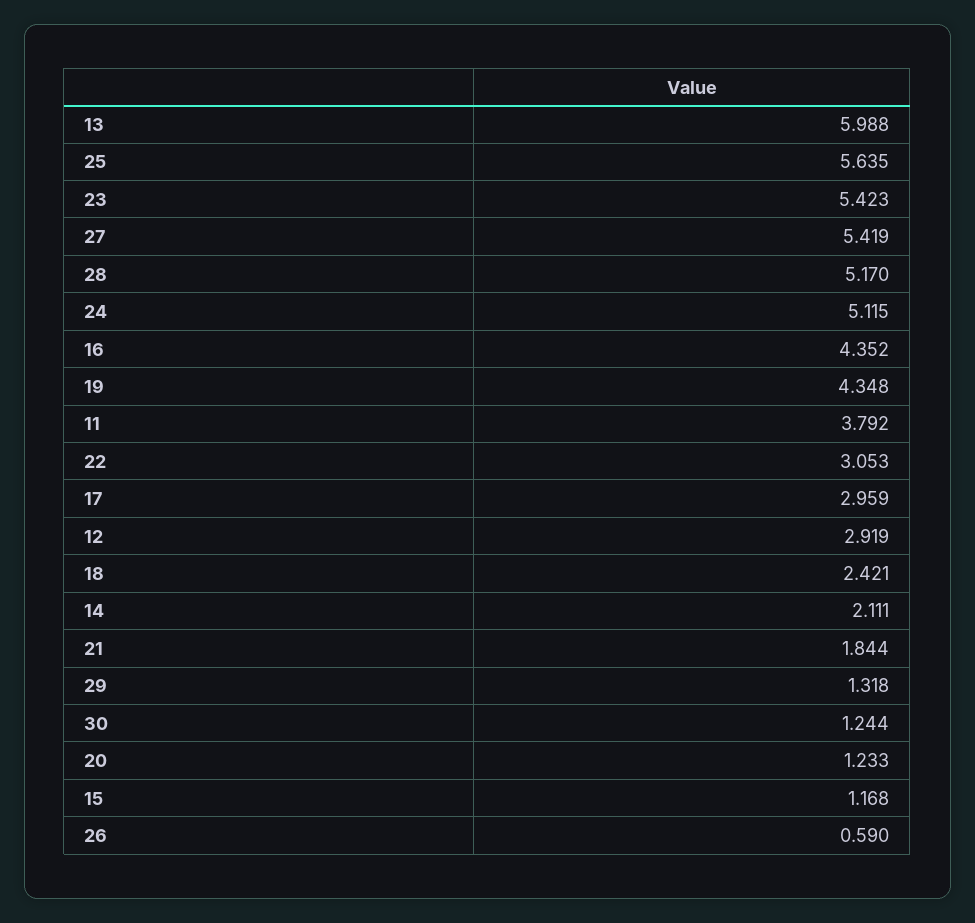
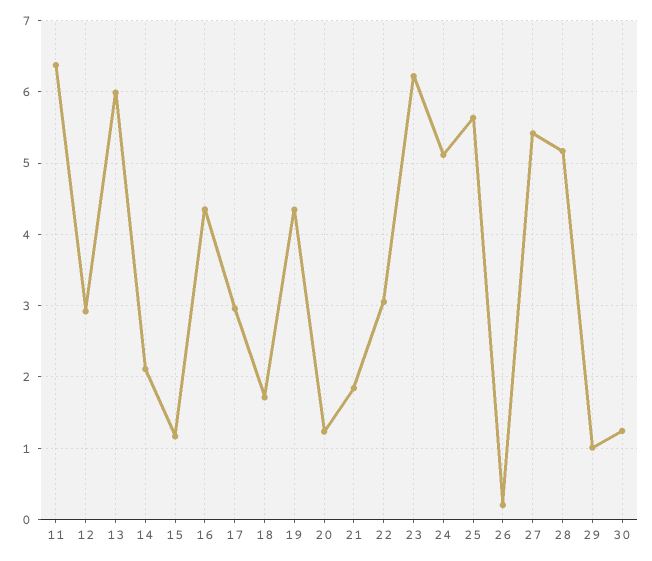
  {
    "13": 5.988,
    "25": 5.635,
-   "23": 5.423,
+   "23": 6.2,
    "27": 5.419,
    "28": 5.17,
    "24": 5.115,
    "16": 4.352,
    "19": 4.348,
-   "11": 3.792,
+   "11": 6.4,
    "22": 3.053,
    "17": 2.959,
    "12": 2.919,
-   "18": 2.421,
+   "18": 1.7,
    "14": 2.111,
    "21": 1.844,
-   "29": 1.318,
+   "29": 1,
    "30": 1.244,
    "20": 1.233,
    "15": 1.168,
-   "26": 0.59
+   "26": 0.2
  }

